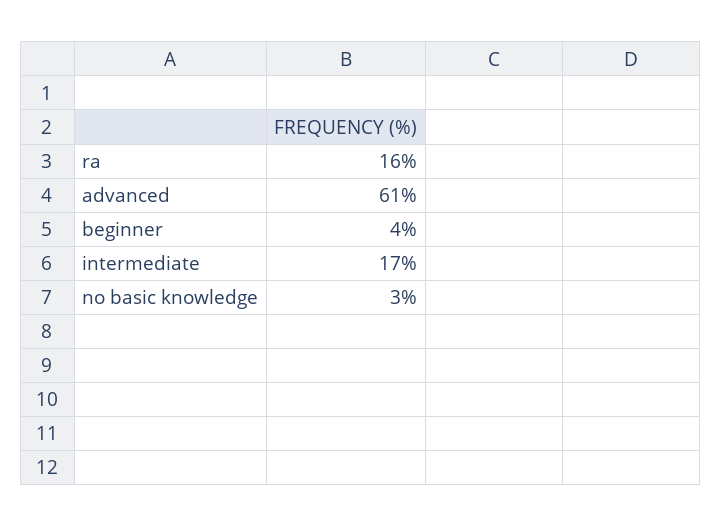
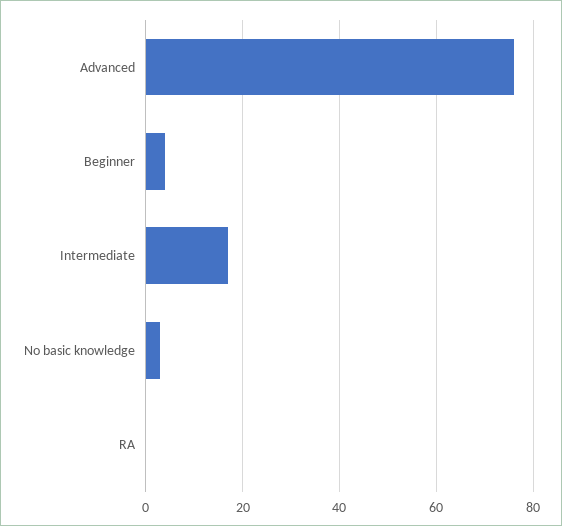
  {
-   "ra": 16,
+   "ra": 0,
-   "advanced": 61,
+   "advanced": 75,
    "beginner": 4,
    "intermediate": 17,
    "no basic knowledge": 3
  }

